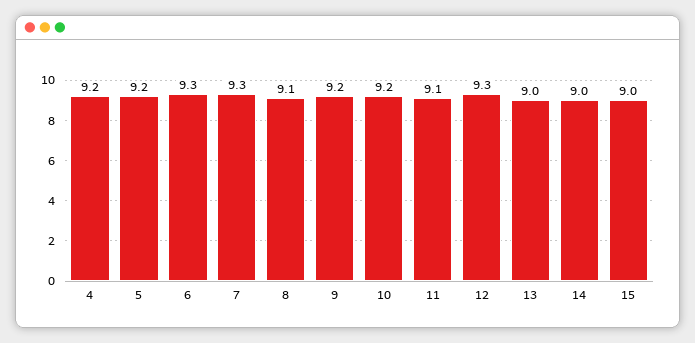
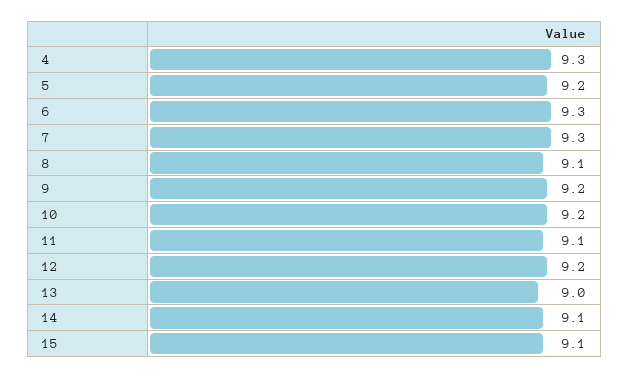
  {
-   "4": 9.2,
+   "4": 9.3,
    "5": 9.2,
    "6": 9.3,
    "7": 9.3,
    "8": 9.1,
    "9": 9.2,
    "10": 9.2,
    "11": 9.1,
-   "12": 9.3,
+   "12": 9.2,
    "13": 9,
-   "14": 9,
+   "14": 9.1,
-   "15": 9
+   "15": 9.1
  }

